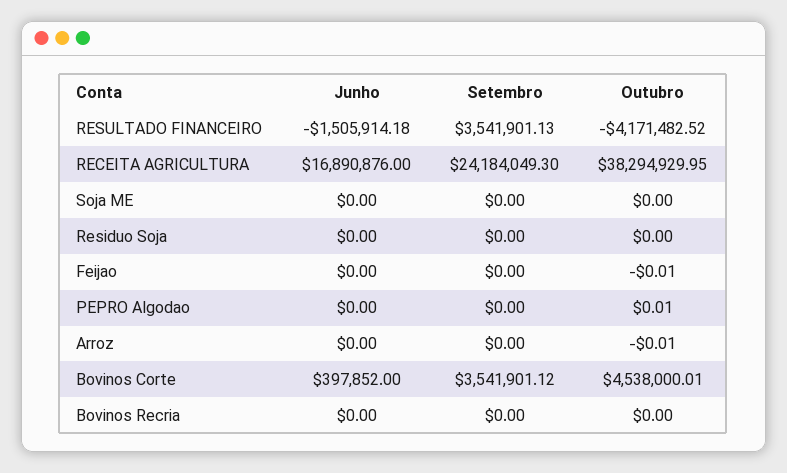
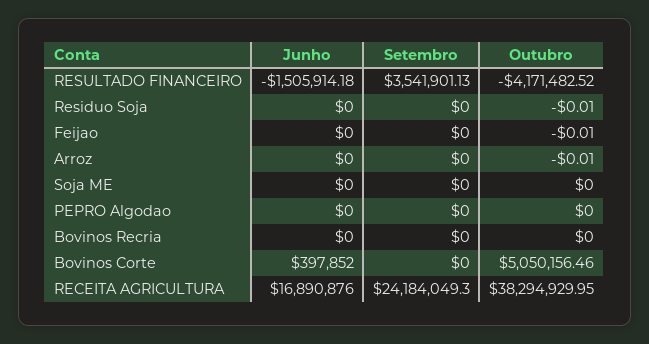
  {
    "Junho": {
      "RESULTADO FINANCEIRO": -1505914.18,
      "RECEITA AGRICULTURA": 16890876,
      "Soja ME": 0,
      "Residuo Soja": 0,
      "Feijao": 0,
      "PEPRO Algodao": 0,
      "Arroz": 0,
      "Bovinos Corte": 397852,
      "Bovinos Recria": 0
    },
    "Setembro": {
      "RESULTADO FINANCEIRO": 3541901.13,
      "RECEITA AGRICULTURA": 24184049.3,
      "Soja ME": 0,
      "Residuo Soja": 0,
      "Feijao": 0,
      "PEPRO Algodao": 0,
      "Arroz": 0,
-     "Bovinos Corte": 3541901.12,
+     "Bovinos Corte": 0,
      "Bovinos Recria": 0
    },
    "Outubro": {
      "RESULTADO FINANCEIRO": -4171482.52,
      "RECEITA AGRICULTURA": 38294929.95,
      "Soja ME": 0,
-     "Residuo Soja": 0,
+     "Residuo Soja": -0.01,
      "Feijao": -0.01,
-     "PEPRO Algodao": 0.01,
+     "PEPRO Algodao": 0,
      "Arroz": -0.01,
-     "Bovinos Corte": 4538000.01,
+     "Bovinos Corte": 5050156.46,
      "Bovinos Recria": 0
    }
  }

